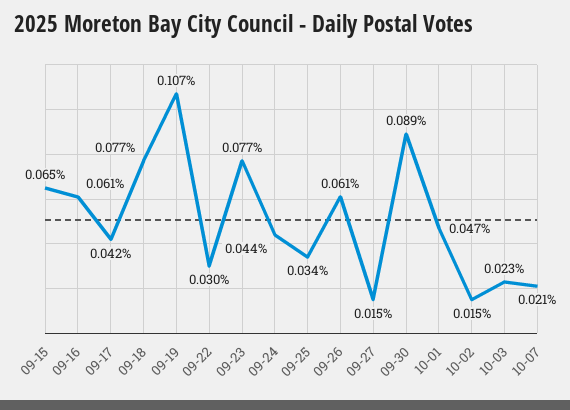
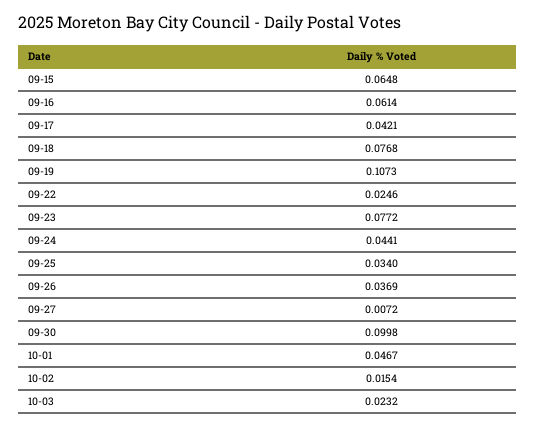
  {
    "09-15": 0.0648,
    "09-16": 0.0614,
    "09-17": 0.0421,
    "09-18": 0.0768,
    "09-19": 0.1073,
-   "09-22": 0.03,
+   "09-22": 0.0246,
    "09-23": 0.0772,
    "09-24": 0.0441,
    "09-25": 0.034,
-   "09-26": 0.061,
+   "09-26": 0.0369,
-   "09-27": 0.015,
+   "09-27": 0.0072,
-   "09-30": 0.089,
+   "09-30": 0.0998,
    "10-01": 0.0467,
    "10-02": 0.0154,
-   "10-03": 0.0232,
+   "10-03": 0.0232
-   "10-07": 0.021
  }

